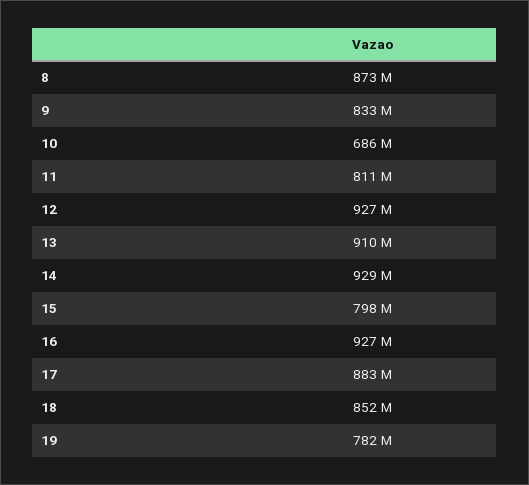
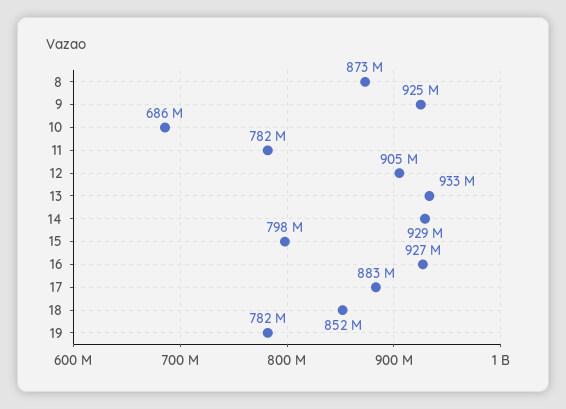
  {
    "8": 873000000,
-   "9": 833000000,
+   "9": 925000000,
    "10": 686000000,
-   "11": 811000000,
+   "11": 782000000,
-   "12": 927000000,
+   "12": 905000000,
-   "13": 910000000,
+   "13": 933000000,
    "14": 929000000,
    "15": 798000000,
    "16": 927000000,
    "17": 883000000,
    "18": 852000000,
    "19": 782000000
  }

